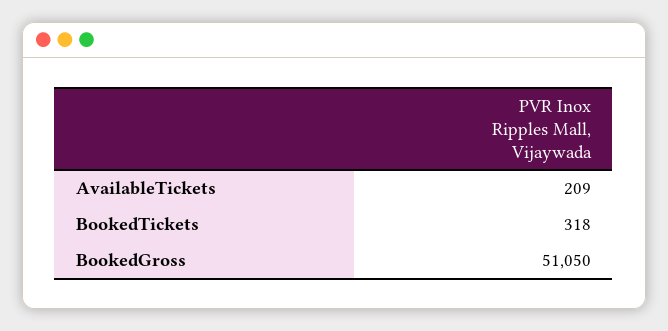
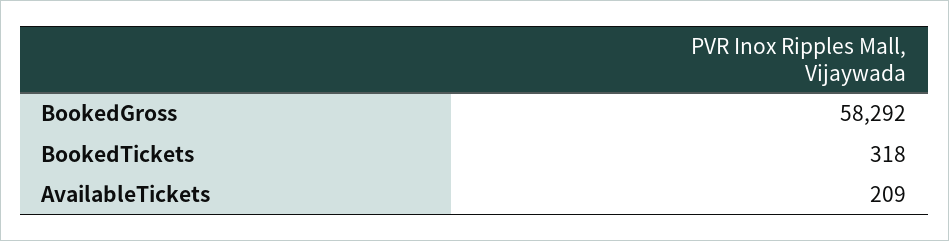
  {
    "AvailableTickets": 209,
    "BookedTickets": 318,
-   "BookedGross": 51050
+   "BookedGross": 58292
  }

